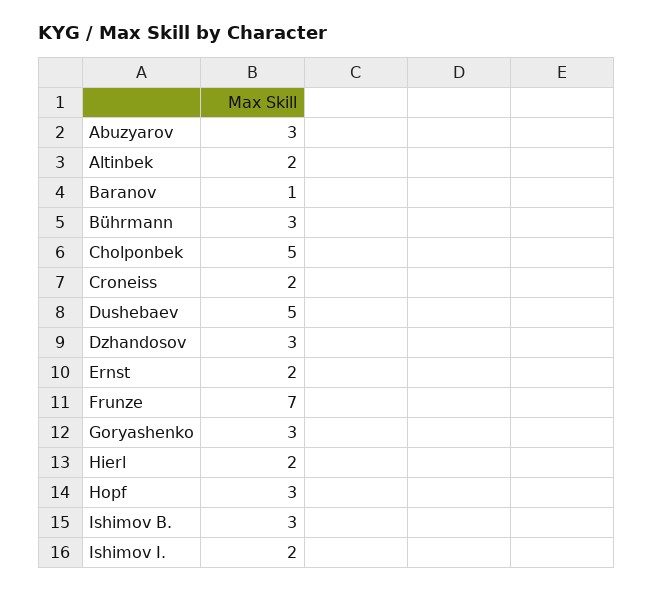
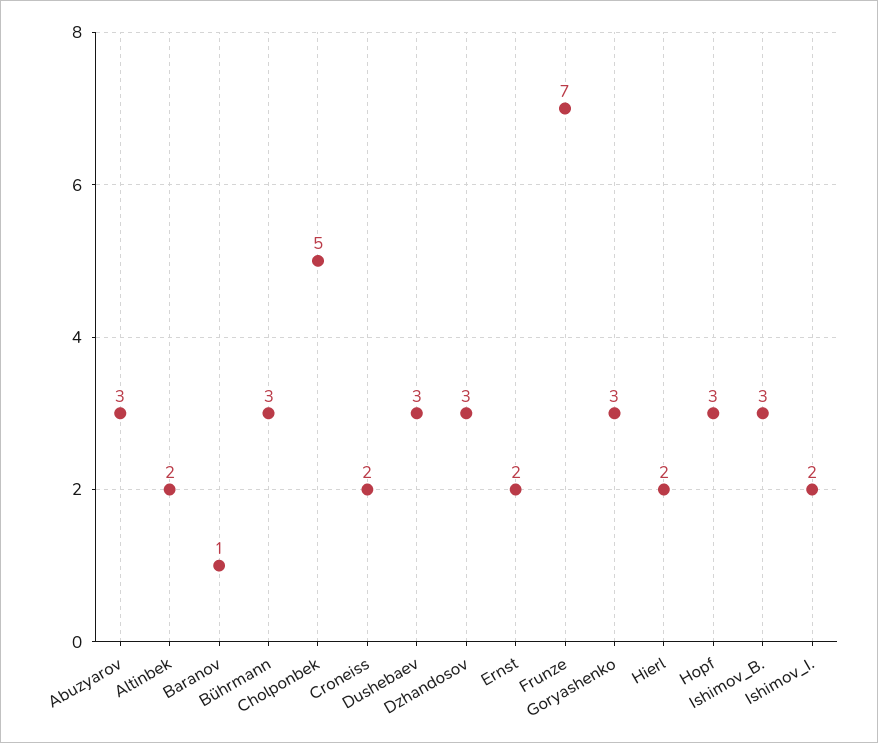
  {
    "Abuzyarov": 3,
    "Altinbek": 2,
    "Baranov": 1,
    "Bührmann": 3,
    "Cholponbek": 5,
    "Croneiss": 2,
-   "Dushebaev": 5,
+   "Dushebaev": 3,
    "Dzhandosov": 3,
    "Ernst": 2,
    "Frunze": 7,
    "Goryashenko": 3,
    "Hierl": 2,
    "Hopf": 3,
    "Ishimov B.": 3,
    "Ishimov I.": 2
  }

